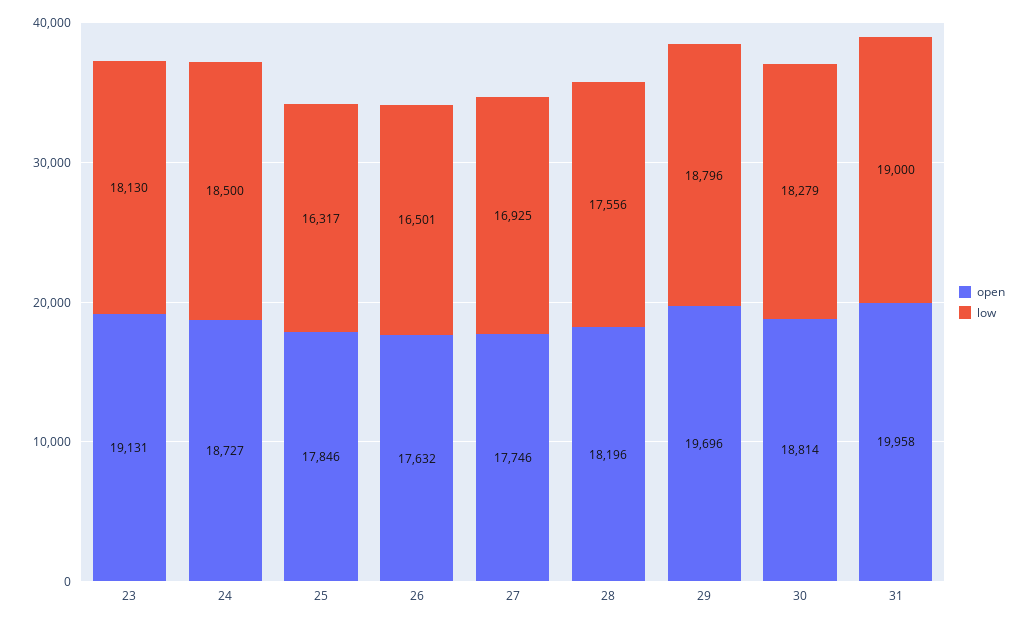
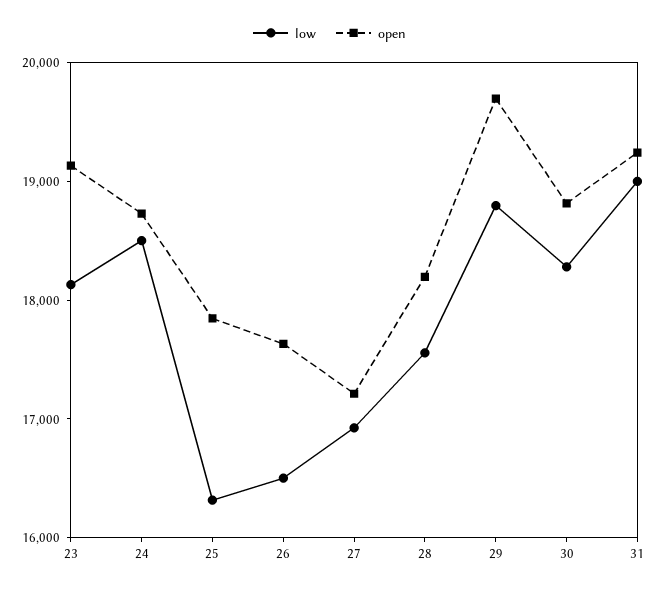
  {
    "open": {
      "23": 19131,
      "24": 18727,
      "25": 17846,
      "26": 17632,
-     "27": 17746,
+     "27": 17200,
      "28": 18196,
      "29": 19696,
      "30": 18814,
-     "31": 19958
+     "31": 19200
    },
    "low": {
      "23": 18130,
      "24": 18500,
      "25": 16317,
      "26": 16501,
      "27": 16925,
      "28": 17556,
      "29": 18796,
      "30": 18279,
      "31": 19000
    }
  }

